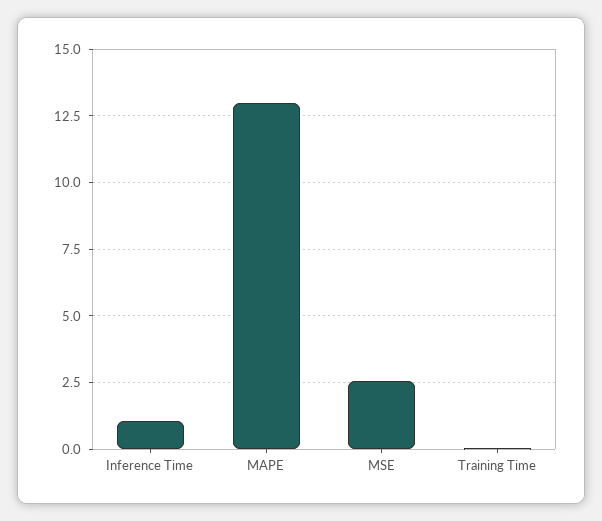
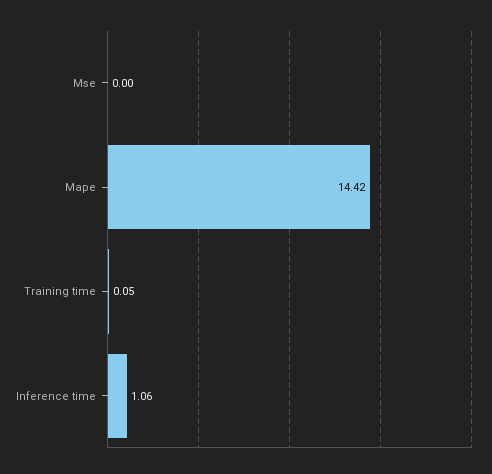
  {
    "Inference Time": 1.06,
-   "MAPE": 13,
+   "MAPE": 14.42,
-   "MSE": 2.5,
+   "MSE": 0,
    "Training Time": 0.05
  }

